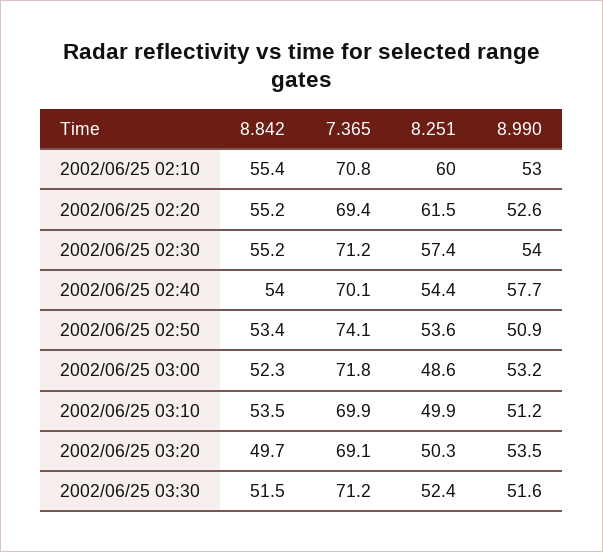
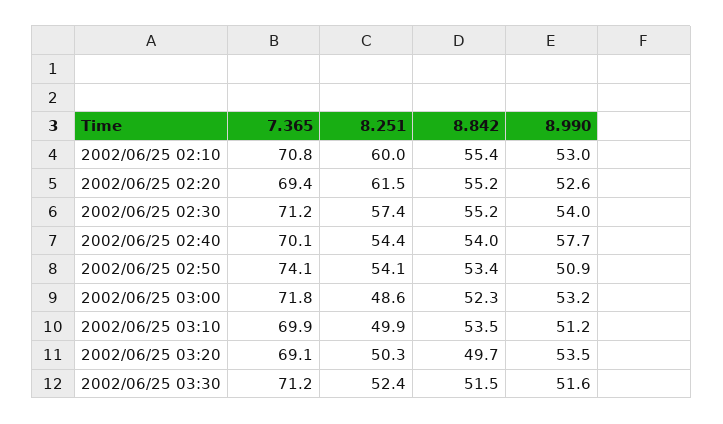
  {
    "8.842": {
      "2002/06/25 02:10": 55.4,
      "2002/06/25 02:20": 55.2,
      "2002/06/25 02:30": 55.2,
      "2002/06/25 02:40": 54,
      "2002/06/25 02:50": 53.4,
      "2002/06/25 03:00": 52.3,
      "2002/06/25 03:10": 53.5,
      "2002/06/25 03:20": 49.7,
      "2002/06/25 03:30": 51.5
    },
    "7.365": {
      "2002/06/25 02:10": 70.8,
      "2002/06/25 02:20": 69.4,
      "2002/06/25 02:30": 71.2,
      "2002/06/25 02:40": 70.1,
      "2002/06/25 02:50": 74.1,
      "2002/06/25 03:00": 71.8,
      "2002/06/25 03:10": 69.9,
      "2002/06/25 03:20": 69.1,
      "2002/06/25 03:30": 71.2
    },
    "8.251": {
      "2002/06/25 02:10": 60,
      "2002/06/25 02:20": 61.5,
      "2002/06/25 02:30": 57.4,
      "2002/06/25 02:40": 54.4,
-     "2002/06/25 02:50": 53.6,
+     "2002/06/25 02:50": 54.1,
      "2002/06/25 03:00": 48.6,
      "2002/06/25 03:10": 49.9,
      "2002/06/25 03:20": 50.3,
      "2002/06/25 03:30": 52.4
    },
    "8.990": {
      "2002/06/25 02:10": 53,
      "2002/06/25 02:20": 52.6,
      "2002/06/25 02:30": 54,
      "2002/06/25 02:40": 57.7,
      "2002/06/25 02:50": 50.9,
      "2002/06/25 03:00": 53.2,
      "2002/06/25 03:10": 51.2,
      "2002/06/25 03:20": 53.5,
      "2002/06/25 03:30": 51.6
    }
  }

